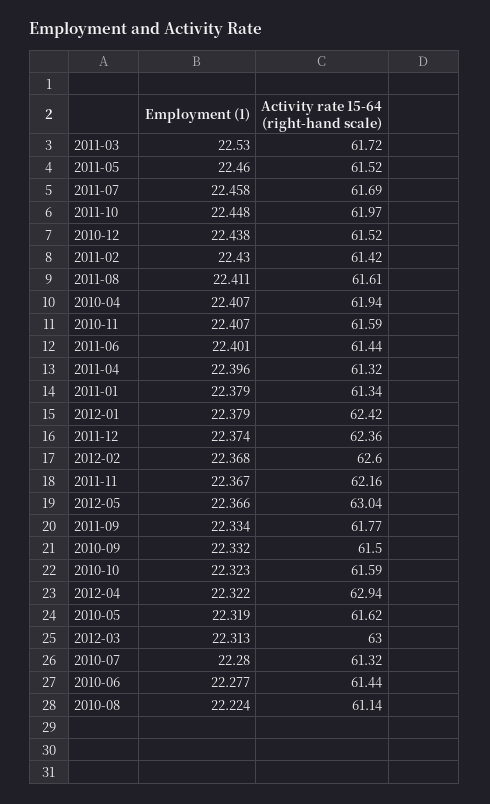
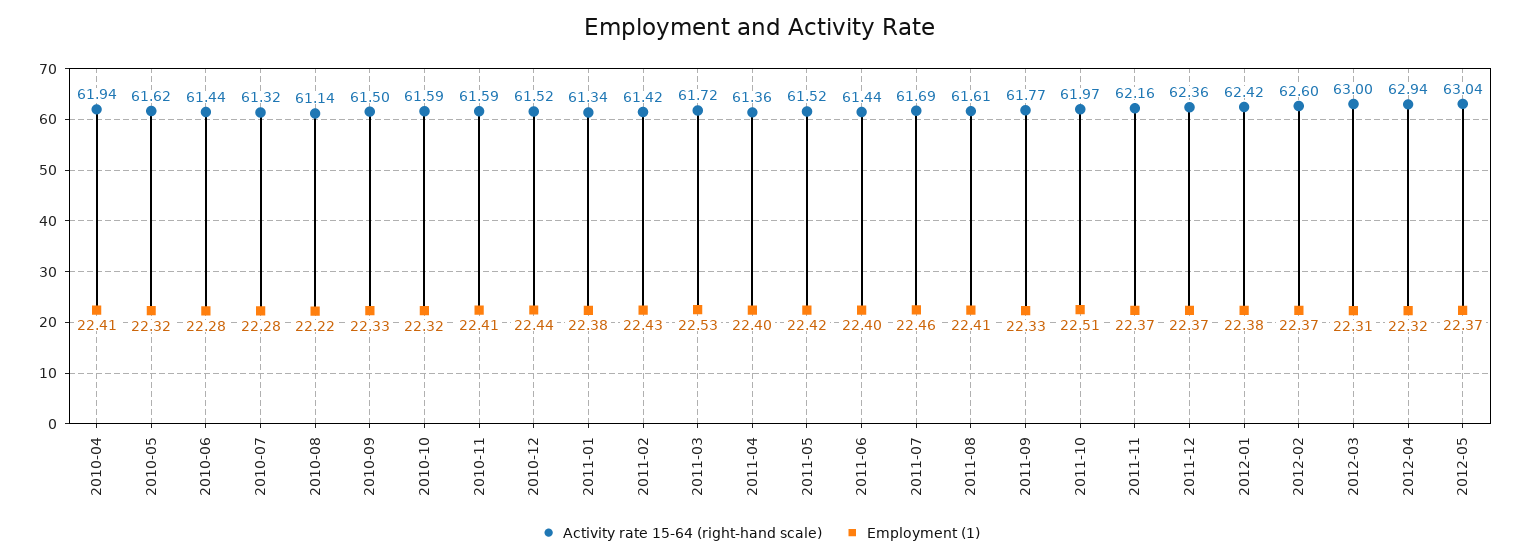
  {
    "Employment (1)": {
      "2011-03": 22.53,
-     "2011-05": 22.46,
+     "2011-05": 22.42,
      "2011-07": 22.458,
-     "2011-10": 22.448,
+     "2011-10": 22.51,
      "2010-12": 22.438,
      "2011-02": 22.43,
      "2011-08": 22.411,
      "2010-04": 22.407,
      "2010-11": 22.407,
      "2011-06": 22.401,
      "2011-04": 22.396,
      "2011-01": 22.379,
      "2012-01": 22.379,
      "2011-12": 22.374,
      "2012-02": 22.368,
      "2011-11": 22.367,
      "2012-05": 22.366,
      "2011-09": 22.334,
      "2010-09": 22.332,
      "2010-10": 22.323,
      "2012-04": 22.322,
      "2010-05": 22.319,
      "2012-03": 22.313,
      "2010-07": 22.28,
      "2010-06": 22.277,
      "2010-08": 22.224
    },
    "Activity rate 15-64 (right-hand scale)": {
      "2011-03": 61.72,
      "2011-05": 61.52,
      "2011-07": 61.69,
      "2011-10": 61.97,
      "2010-12": 61.52,
      "2011-02": 61.42,
      "2011-08": 61.61,
      "2010-04": 61.94,
      "2010-11": 61.59,
      "2011-06": 61.44,
-     "2011-04": 61.32,
+     "2011-04": 61.36,
      "2011-01": 61.34,
      "2012-01": 62.42,
      "2011-12": 62.36,
      "2012-02": 62.6,
      "2011-11": 62.16,
      "2012-05": 63.04,
      "2011-09": 61.77,
      "2010-09": 61.5,
      "2010-10": 61.59,
      "2012-04": 62.94,
      "2010-05": 61.62,
      "2012-03": 63,
      "2010-07": 61.32,
      "2010-06": 61.44,
      "2010-08": 61.14
    }
  }

